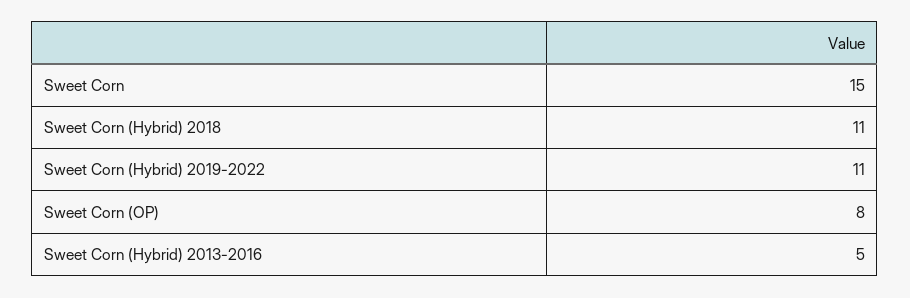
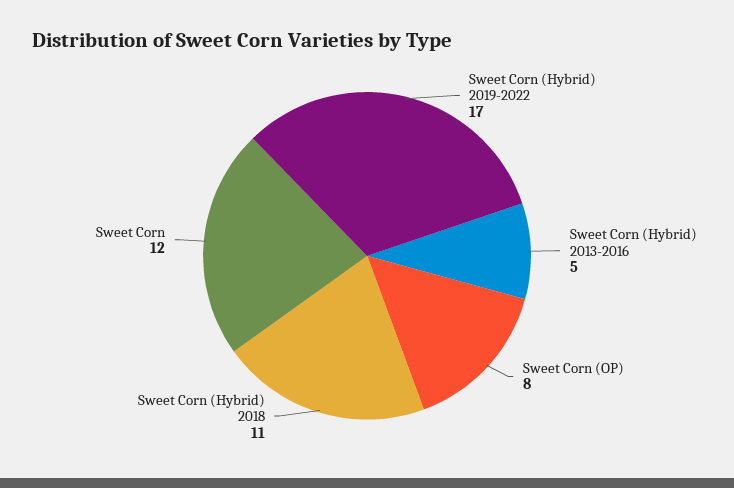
  {
-   "Sweet Corn": 15,
+   "Sweet Corn": 12,
    "Sweet Corn (Hybrid) 2018": 11,
-   "Sweet Corn (Hybrid) 2019-2022": 11,
+   "Sweet Corn (Hybrid) 2019-2022": 17,
    "Sweet Corn (OP)": 8,
    "Sweet Corn (Hybrid) 2013-2016": 5
  }

